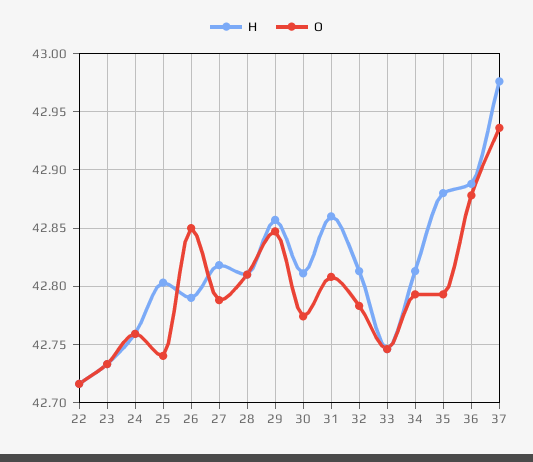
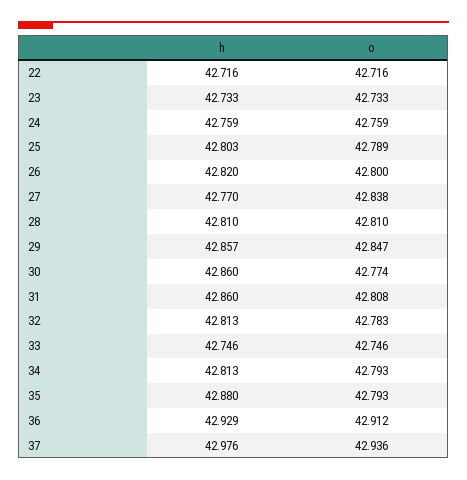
  {
    "H": {
      "22": 42.716,
      "23": 42.733,
      "24": 42.759,
      "25": 42.803,
-     "26": 42.79,
+     "26": 42.82,
-     "27": 42.82,
+     "27": 42.77,
      "28": 42.81,
      "29": 42.857,
-     "30": 42.81,
+     "30": 42.86,
      "31": 42.86,
      "32": 42.813,
      "33": 42.746,
      "34": 42.813,
      "35": 42.88,
-     "36": 42.89,
+     "36": 42.929,
      "37": 42.976
    },
    "O": {
      "22": 42.716,
      "23": 42.733,
      "24": 42.759,
-     "25": 42.74,
+     "25": 42.789,
-     "26": 42.85,
+     "26": 42.8,
-     "27": 42.79,
+     "27": 42.838,
      "28": 42.81,
      "29": 42.847,
      "30": 42.774,
      "31": 42.808,
      "32": 42.783,
      "33": 42.746,
      "34": 42.793,
      "35": 42.793,
-     "36": 42.88,
+     "36": 42.912,
      "37": 42.936
    }
  }

